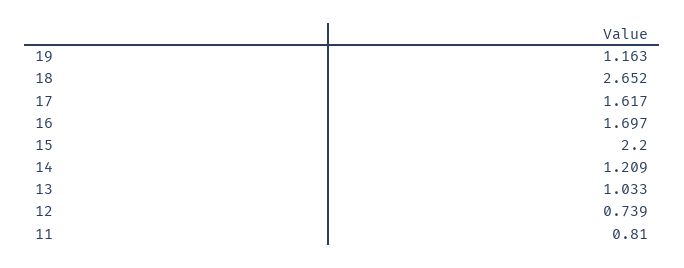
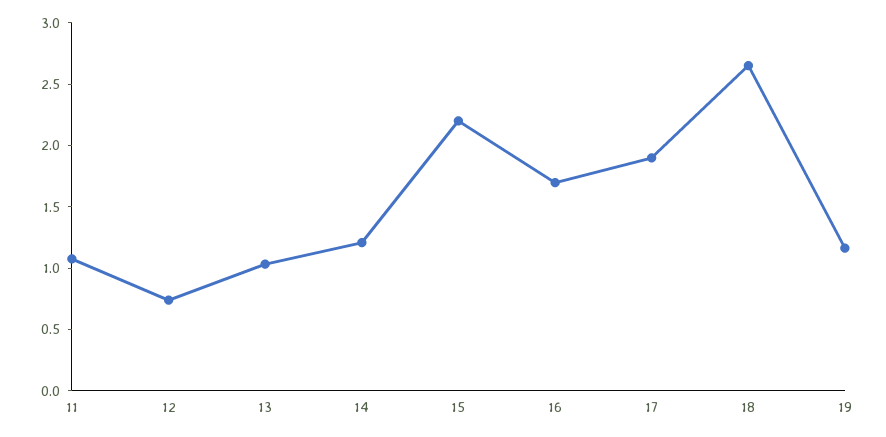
  {
    "19": 1.163,
    "18": 2.652,
-   "17": 1.617,
+   "17": 1.9,
    "16": 1.697,
    "15": 2.2,
    "14": 1.209,
    "13": 1.033,
    "12": 0.739,
-   "11": 0.81
+   "11": 1.1
  }

